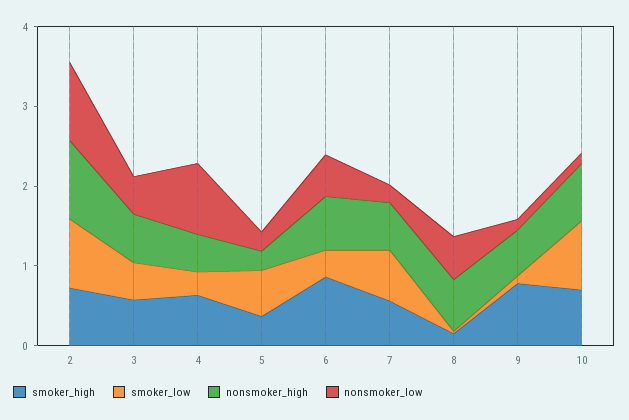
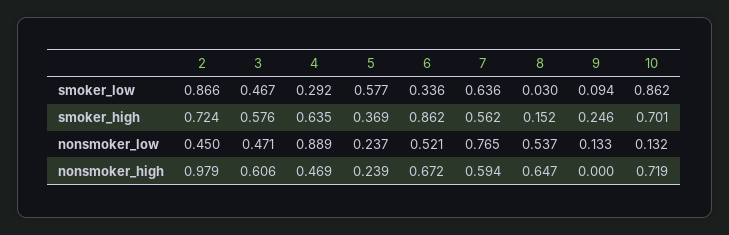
  {
    "smoker_high": {
      "2": 0.724,
      "3": 0.576,
      "4": 0.635,
      "5": 0.369,
      "6": 0.862,
      "7": 0.562,
      "8": 0.152,
-     "9": 0.8,
+     "9": 0.246,
      "10": 0.701
    },
    "smoker_low": {
      "2": 0.866,
      "3": 0.467,
      "4": 0.292,
      "5": 0.577,
      "6": 0.336,
      "7": 0.636,
      "8": 0.03,
      "9": 0.094,
      "10": 0.862
    },
    "nonsmoker_high": {
      "2": 0.979,
      "3": 0.606,
      "4": 0.469,
      "5": 0.239,
      "6": 0.672,
      "7": 0.594,
      "8": 0.647,
-     "9": 0.6,
+     "9": 0,
      "10": 0.719
    },
    "nonsmoker_low": {
-     "2": 1,
+     "2": 0.45,
      "3": 0.471,
      "4": 0.889,
      "5": 0.237,
      "6": 0.521,
-     "7": 0.2,
+     "7": 0.765,
      "8": 0.537,
      "9": 0.133,
      "10": 0.132
    }
  }

